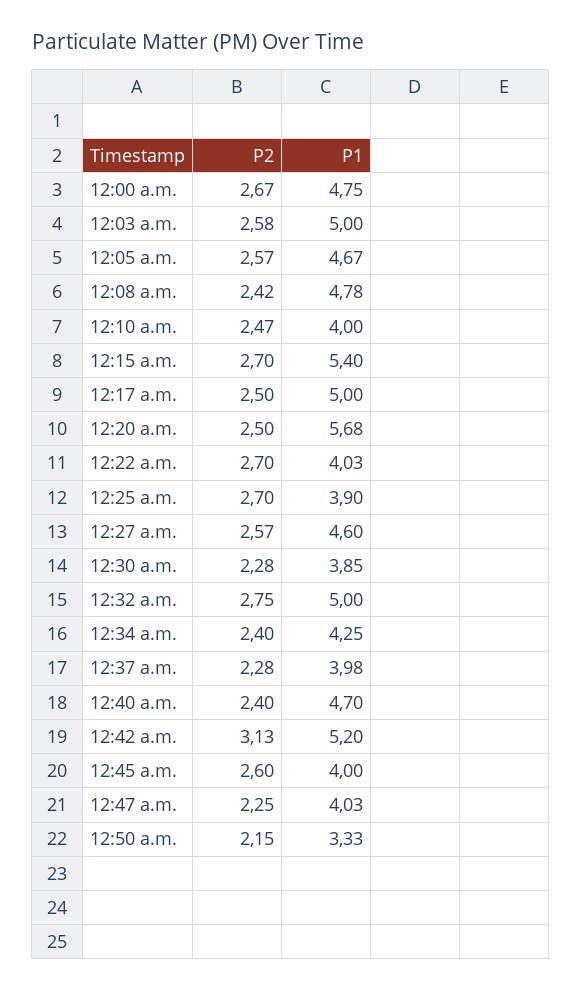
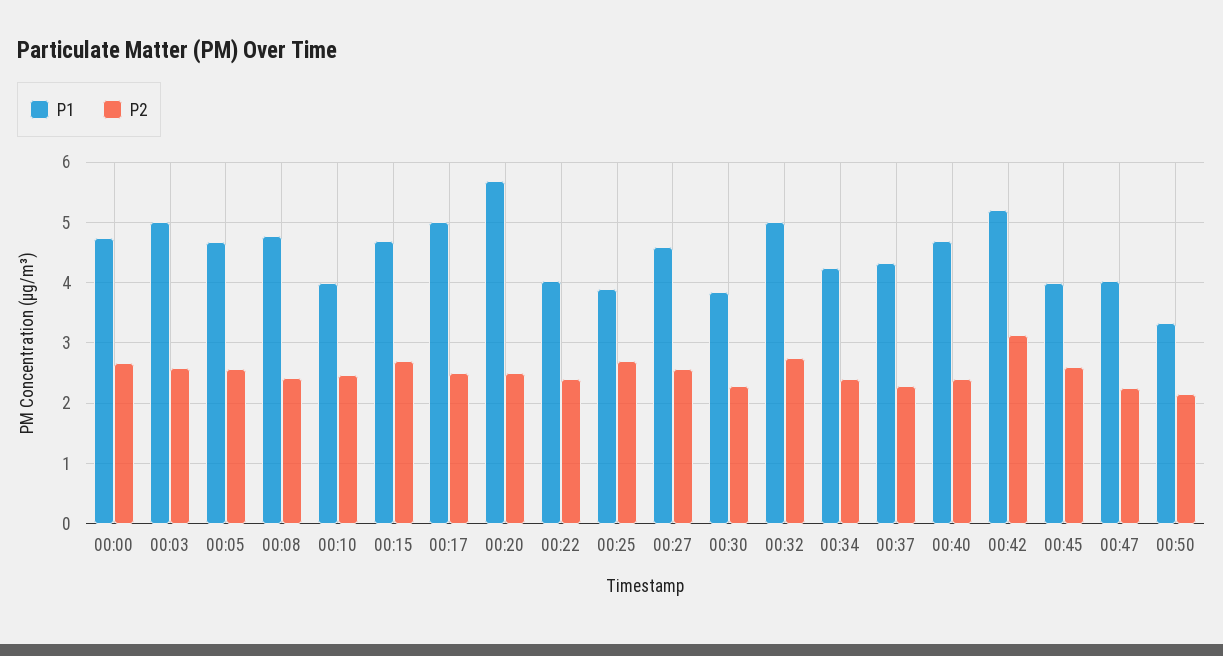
  {
    "P2": {
      "12:00 a.m.": 2.67,
      "12:03 a.m.": 2.58,
      "12:05 a.m.": 2.57,
      "12:08 a.m.": 2.42,
      "12:10 a.m.": 2.47,
      "12:15 a.m.": 2.7,
      "12:17 a.m.": 2.5,
      "12:20 a.m.": 2.5,
-     "12:22 a.m.": 2.7,
+     "12:22 a.m.": 2.4,
      "12:25 a.m.": 2.7,
      "12:27 a.m.": 2.57,
      "12:30 a.m.": 2.28,
      "12:32 a.m.": 2.75,
      "12:34 a.m.": 2.4,
      "12:37 a.m.": 2.28,
      "12:40 a.m.": 2.4,
      "12:42 a.m.": 3.13,
      "12:45 a.m.": 2.6,
      "12:47 a.m.": 2.25,
      "12:50 a.m.": 2.15
    },
    "P1": {
      "12:00 a.m.": 4.75,
      "12:03 a.m.": 5,
      "12:05 a.m.": 4.67,
      "12:08 a.m.": 4.78,
      "12:10 a.m.": 4,
-     "12:15 a.m.": 5.4,
+     "12:15 a.m.": 4.7,
      "12:17 a.m.": 5,
      "12:20 a.m.": 5.68,
      "12:22 a.m.": 4.03,
      "12:25 a.m.": 3.9,
      "12:27 a.m.": 4.6,
      "12:30 a.m.": 3.85,
      "12:32 a.m.": 5,
      "12:34 a.m.": 4.25,
-     "12:37 a.m.": 3.98,
+     "12:37 a.m.": 4.3,
      "12:40 a.m.": 4.7,
      "12:42 a.m.": 5.2,
      "12:45 a.m.": 4,
      "12:47 a.m.": 4.03,
      "12:50 a.m.": 3.33
    }
  }

